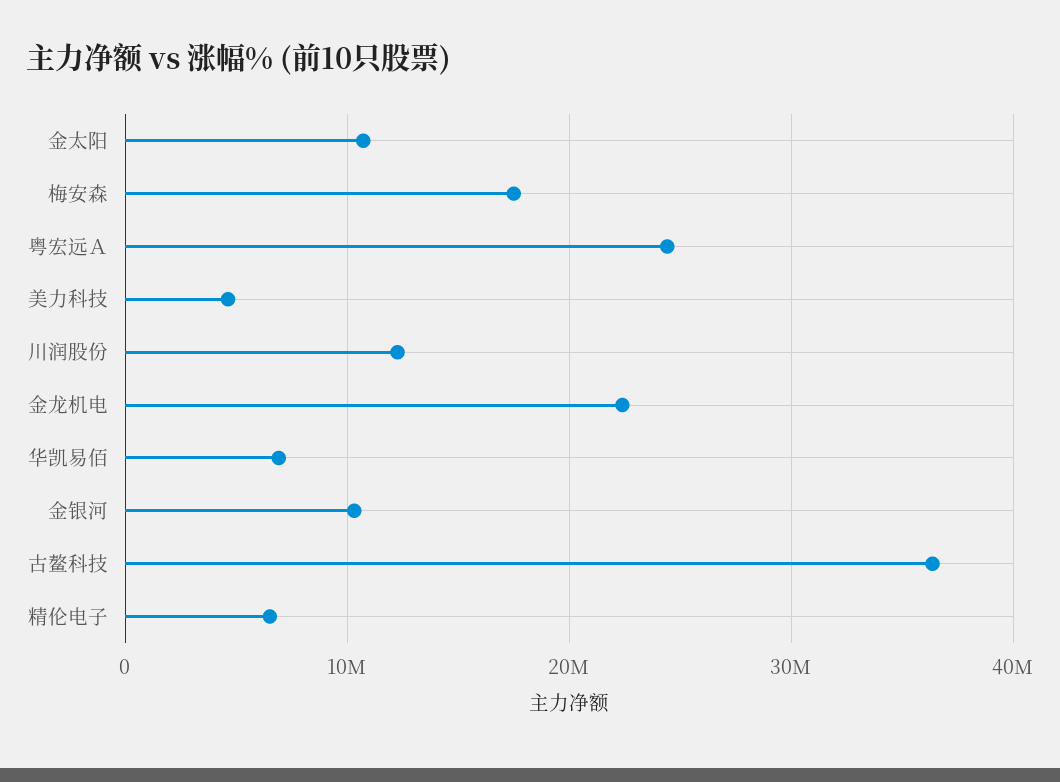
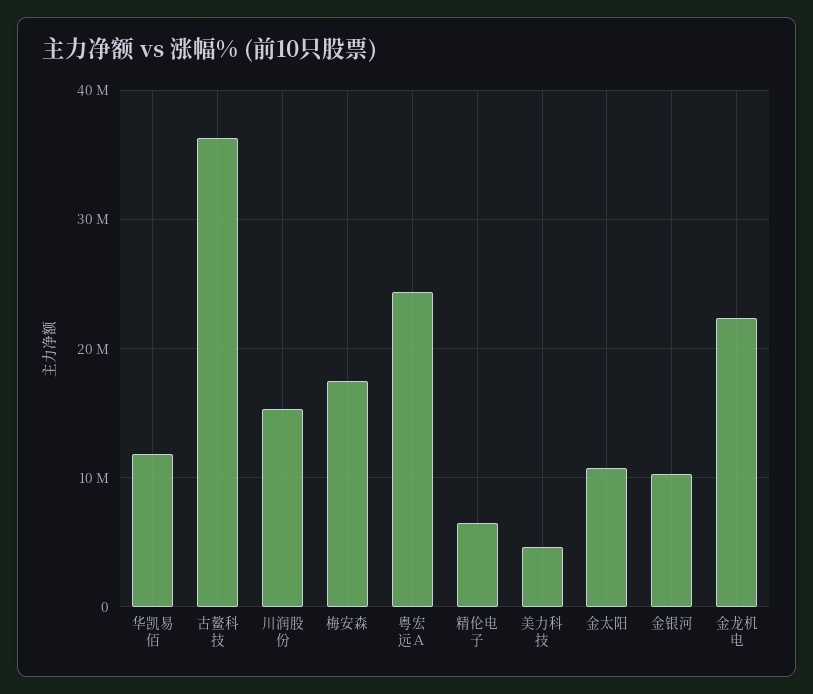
  {
    "金太阳": 11000000,
    "梅安森": 17000000,
    "粤宏远Ａ": 24000000,
    "美力科技": 5000000,
-   "川润股份": 12000000,
+   "川润股份": 15000000,
    "金龙机电": 22000000,
-   "华凯易佰": 7000000,
+   "华凯易佰": 12000000,
    "金银河": 10000000,
    "古鳌科技": 36000000,
    "精伦电子": 7000000
  }

